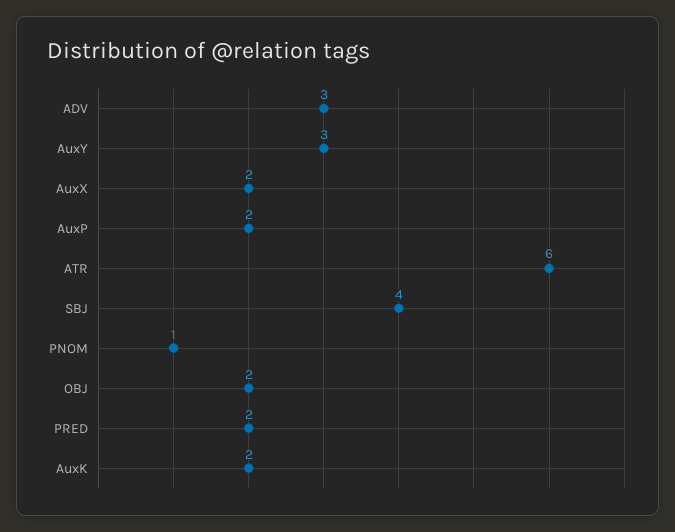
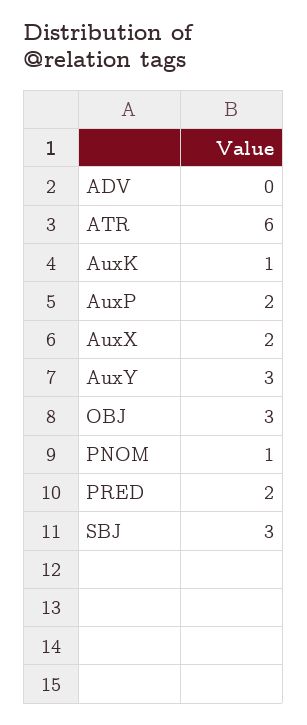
  {
-   "ADV": 3,
+   "ADV": 0,
    "AuxY": 3,
    "AuxX": 2,
    "AuxP": 2,
    "ATR": 6,
-   "SBJ": 4,
+   "SBJ": 3,
    "PNOM": 1,
-   "OBJ": 2,
+   "OBJ": 3,
    "PRED": 2,
-   "AuxK": 2
+   "AuxK": 1
  }

